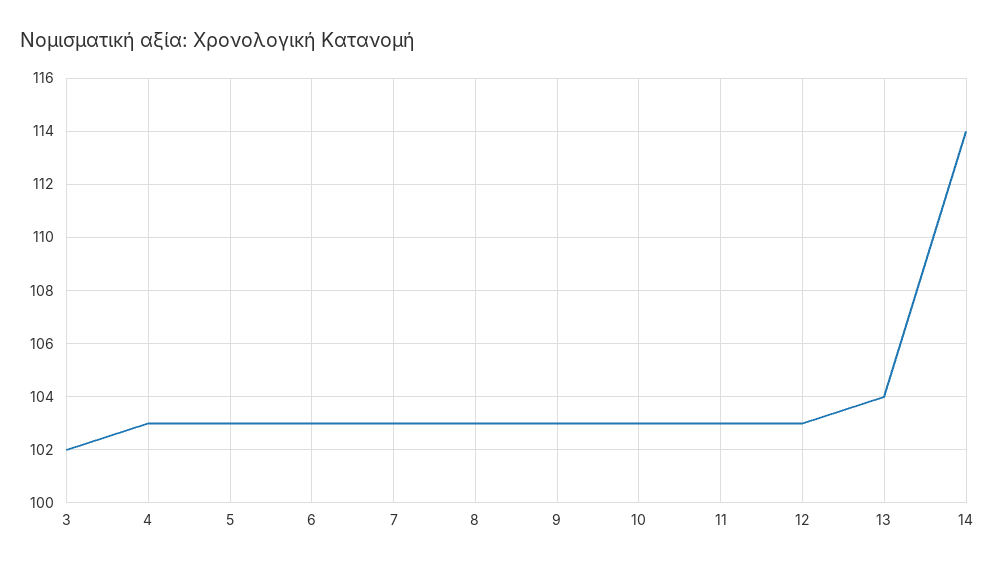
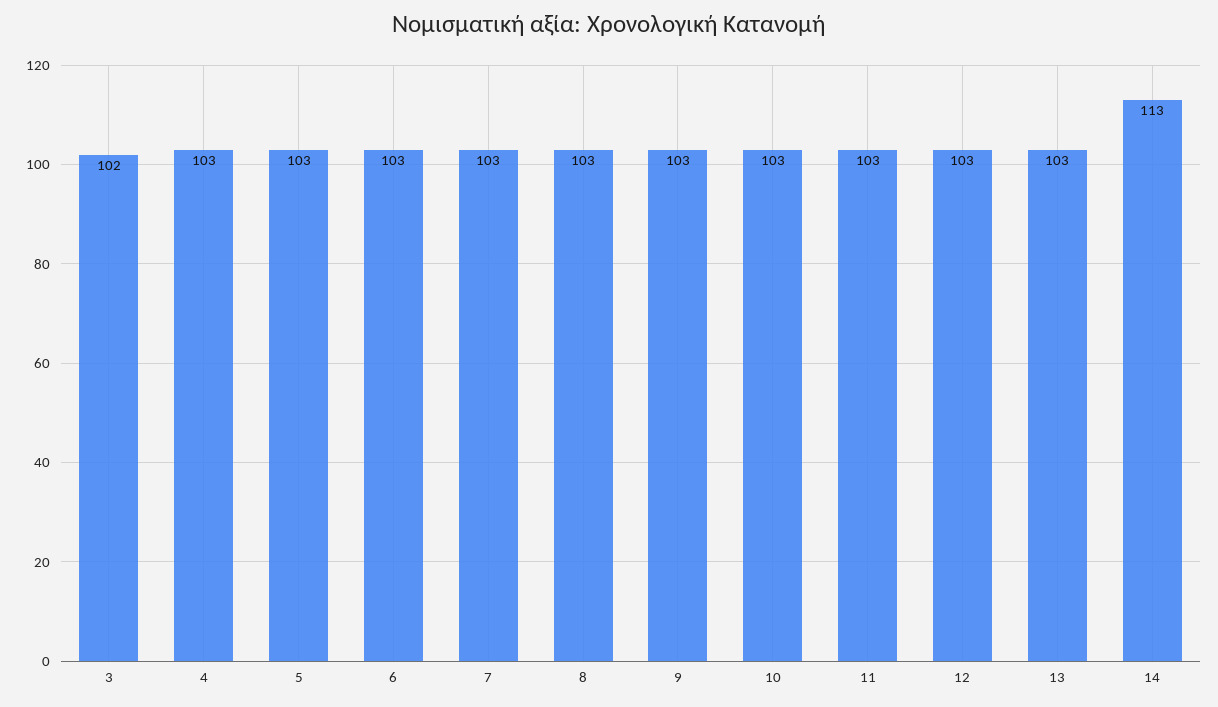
  {
    "3": 102,
    "4": 103,
    "5": 103,
    "6": 103,
    "7": 103,
    "8": 103,
    "9": 103,
    "10": 103,
    "11": 103,
    "12": 103,
-   "13": 104,
+   "13": 103,
-   "14": 114
+   "14": 113
  }

